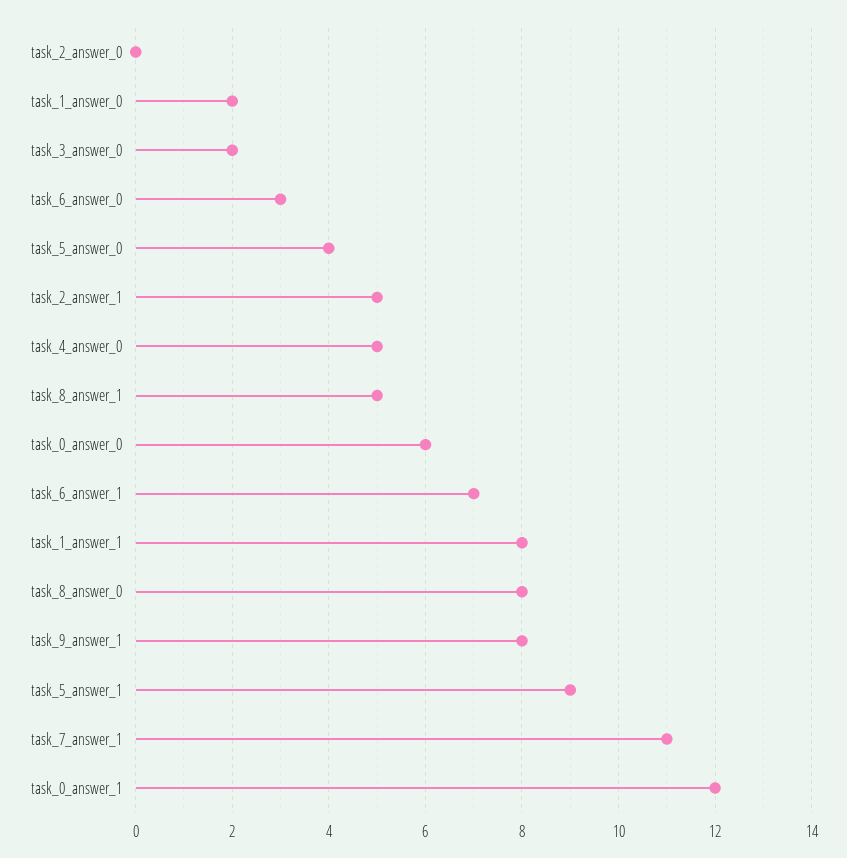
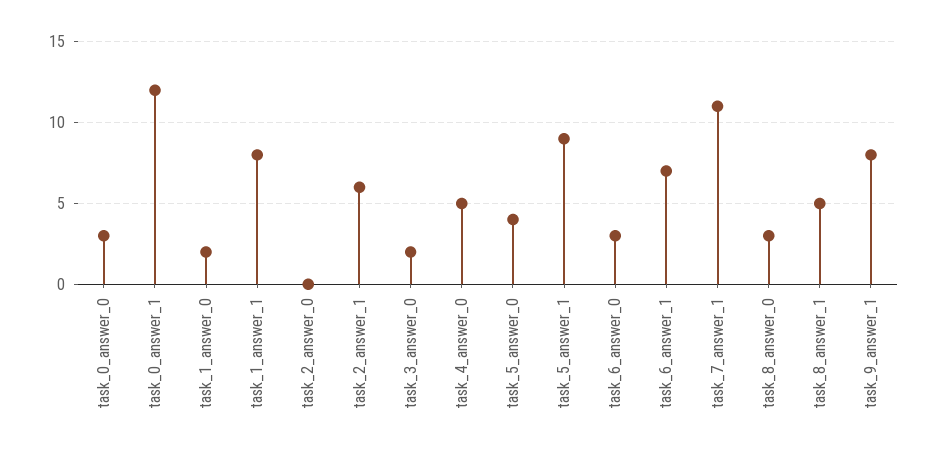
  {
    "task_2_answer_0": 0,
    "task_1_answer_0": 2,
    "task_3_answer_0": 2,
    "task_6_answer_0": 3,
    "task_5_answer_0": 4,
-   "task_2_answer_1": 5,
+   "task_2_answer_1": 6,
    "task_4_answer_0": 5,
    "task_8_answer_1": 5,
-   "task_0_answer_0": 6,
+   "task_0_answer_0": 3,
    "task_6_answer_1": 7,
    "task_1_answer_1": 8,
-   "task_8_answer_0": 8,
+   "task_8_answer_0": 3,
    "task_9_answer_1": 8,
    "task_5_answer_1": 9,
    "task_7_answer_1": 11,
    "task_0_answer_1": 12
  }

